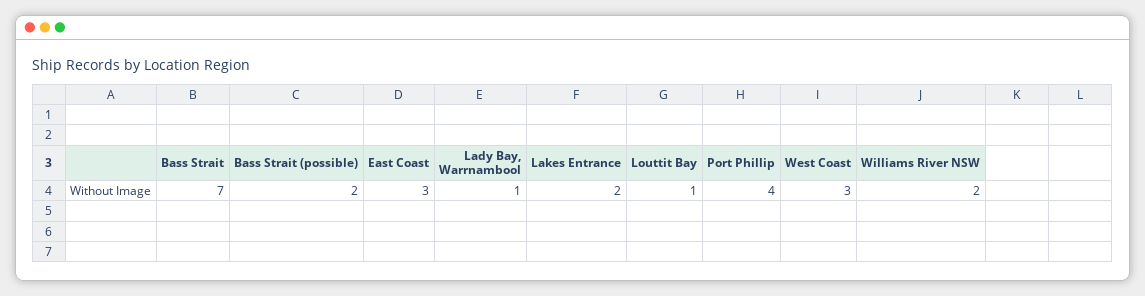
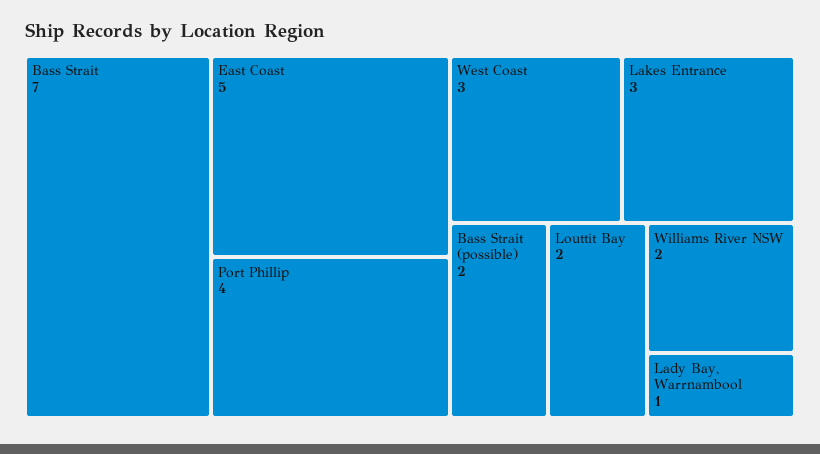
  {
    "Bass Strait": 7,
    "Bass Strait (possible)": 2,
-   "East Coast": 3,
+   "East Coast": 5,
    "Lady Bay, Warrnambool": 1,
-   "Lakes Entrance": 2,
+   "Lakes Entrance": 3,
-   "Louttit Bay": 1,
+   "Louttit Bay": 2,
    "Port Phillip": 4,
    "West Coast": 3,
    "Williams River NSW": 2
  }

